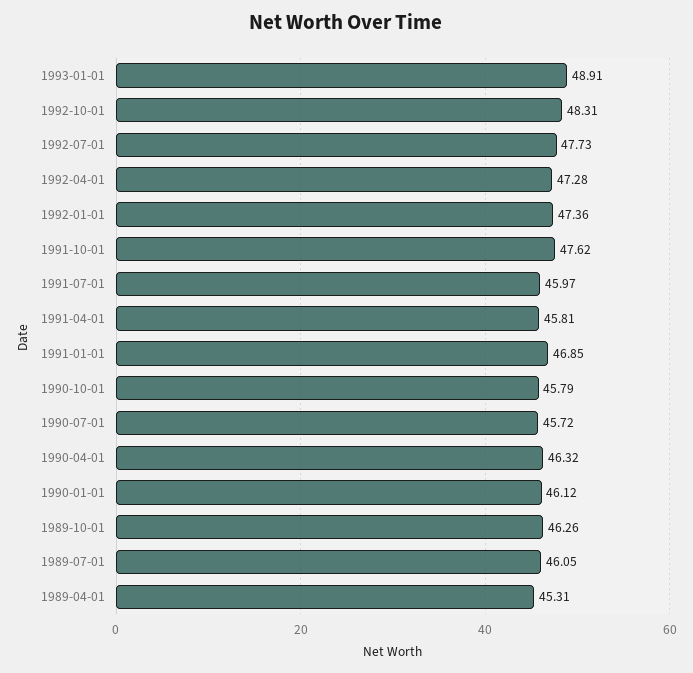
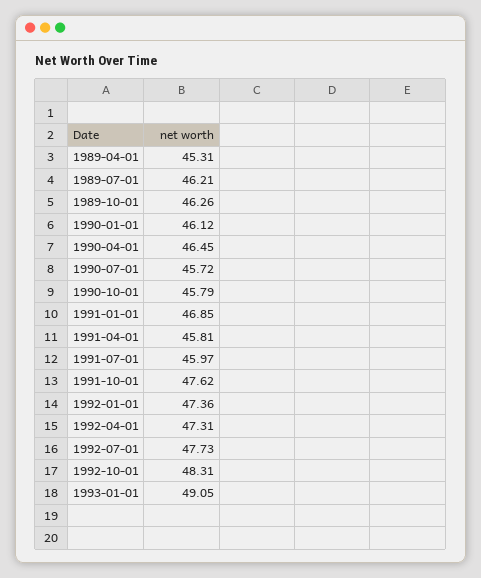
  {
-   "1993-01-01": 48.91,
+   "1993-01-01": 49.05,
    "1992-10-01": 48.31,
    "1992-07-01": 47.73,
-   "1992-04-01": 47.28,
+   "1992-04-01": 47.31,
    "1992-01-01": 47.36,
    "1991-10-01": 47.62,
    "1991-07-01": 45.97,
    "1991-04-01": 45.81,
    "1991-01-01": 46.85,
    "1990-10-01": 45.79,
    "1990-07-01": 45.72,
-   "1990-04-01": 46.32,
+   "1990-04-01": 46.45,
    "1990-01-01": 46.12,
    "1989-10-01": 46.26,
-   "1989-07-01": 46.05,
+   "1989-07-01": 46.21,
    "1989-04-01": 45.31
  }

